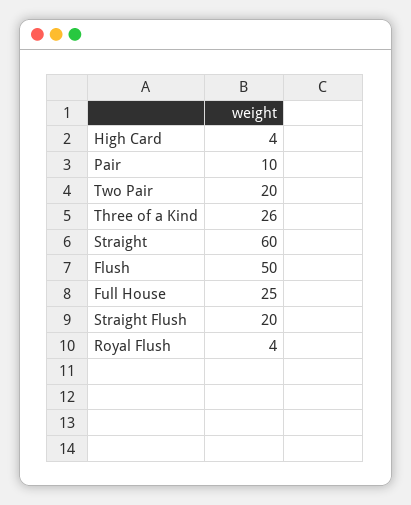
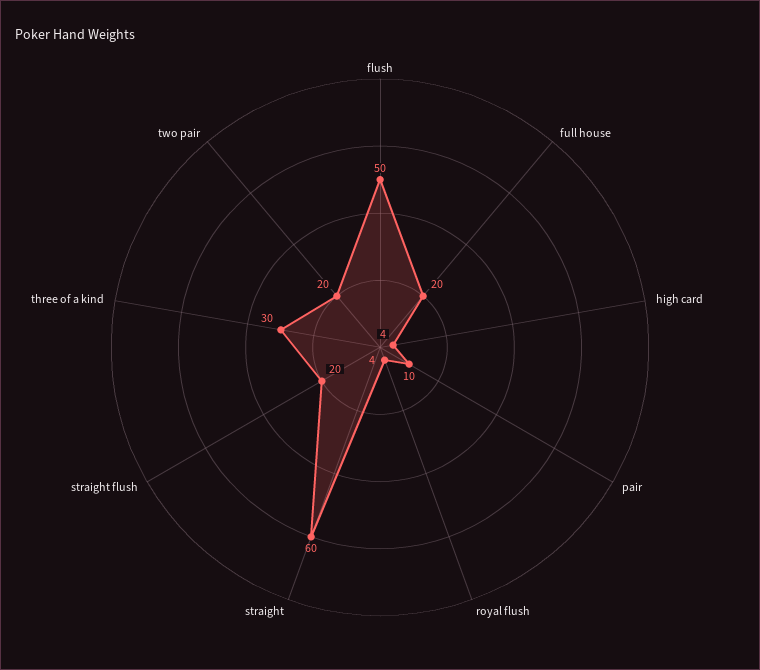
  {
    "High Card": 4,
    "Pair": 10,
    "Two Pair": 20,
-   "Three of a Kind": 26,
+   "Three of a Kind": 30,
    "Straight": 60,
    "Flush": 50,
-   "Full House": 25,
+   "Full House": 20,
    "Straight Flush": 20,
    "Royal Flush": 4
  }

